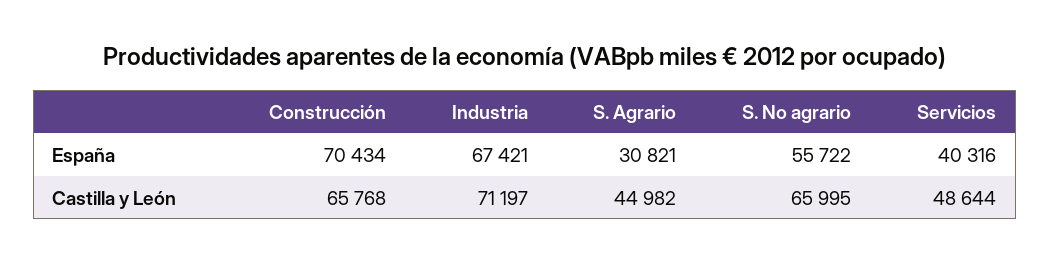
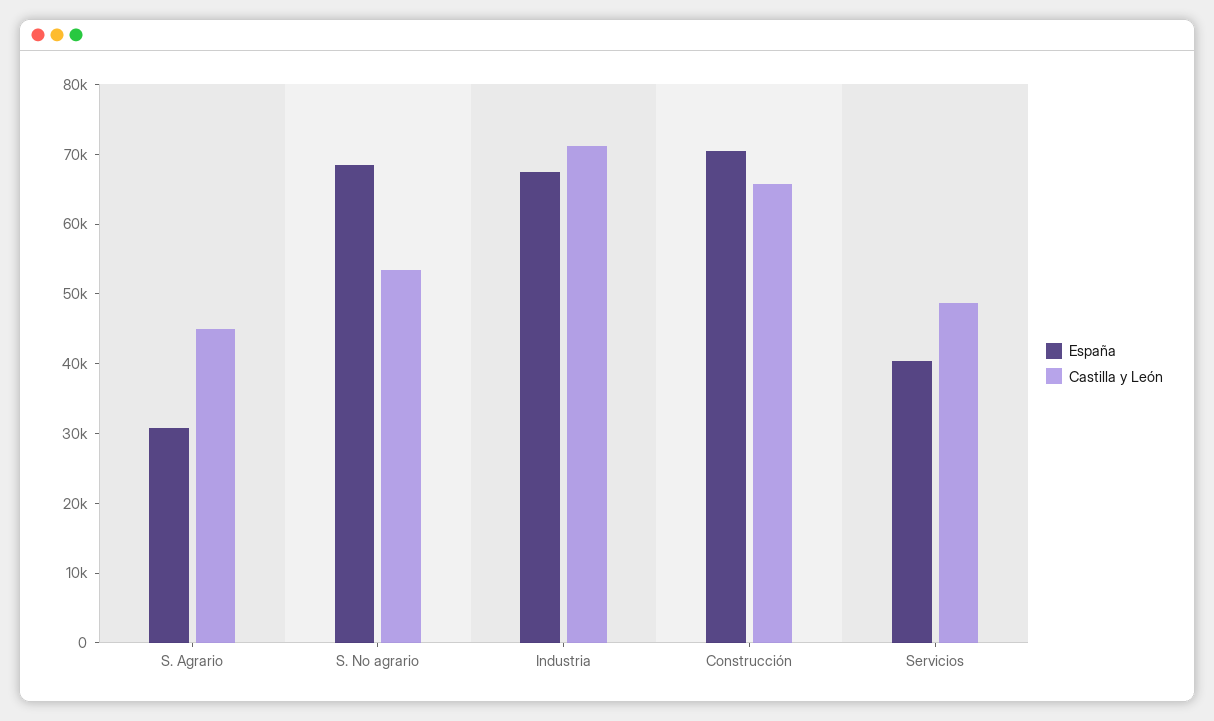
  {
    "España": {
      "Construcción": 70434,
      "Industria": 67421,
      "S. Agrario": 30821,
-     "S. No agrario": 55722,
+     "S. No agrario": 68000,
      "Servicios": 40316
    },
    "Castilla y León": {
      "Construcción": 65768,
      "Industria": 71197,
      "S. Agrario": 44982,
-     "S. No agrario": 65995,
+     "S. No agrario": 54000,
      "Servicios": 48644
    }
  }

